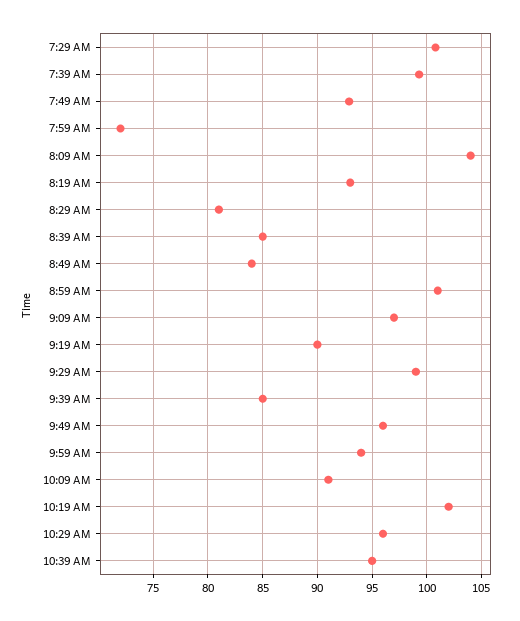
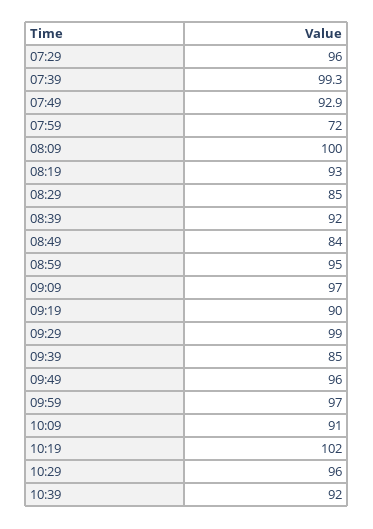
  {
-   "7:29 AM": 101,
+   "7:29 AM": 96,
    "7:39 AM": 99.3,
    "7:49 AM": 92.9,
    "7:59 AM": 72,
-   "8:09 AM": 104,
+   "8:09 AM": 100,
    "8:19 AM": 93,
-   "8:29 AM": 81,
+   "8:29 AM": 85,
-   "8:39 AM": 85,
+   "8:39 AM": 92,
    "8:49 AM": 84,
-   "8:59 AM": 101,
+   "8:59 AM": 95,
    "9:09 AM": 97,
    "9:19 AM": 90,
    "9:29 AM": 99,
    "9:39 AM": 85,
    "9:49 AM": 96,
-   "9:59 AM": 94,
+   "9:59 AM": 97,
    "10:09 AM": 91,
    "10:19 AM": 102,
    "10:29 AM": 96,
-   "10:39 AM": 95
+   "10:39 AM": 92
  }

